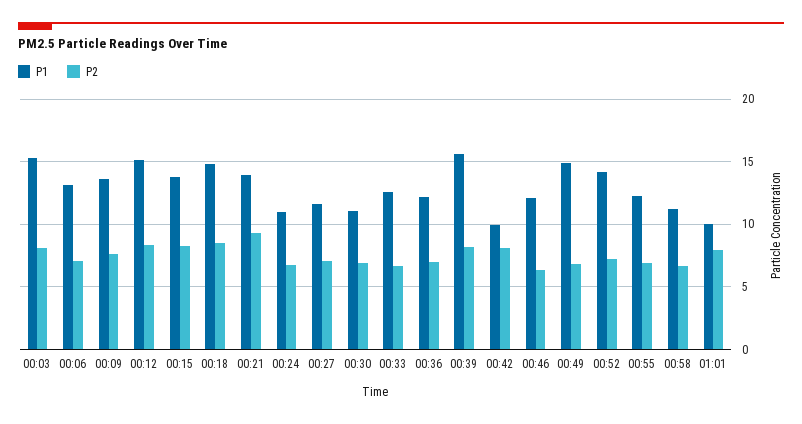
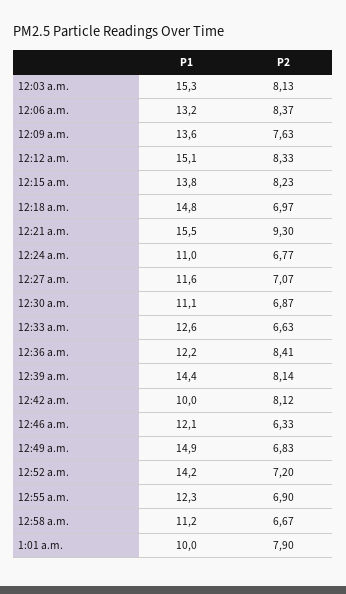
  {
    "P1": {
      "00:03": 15.3,
      "00:06": 13.2,
      "00:09": 13.6,
      "00:12": 15.1,
      "00:15": 13.8,
      "00:18": 14.8,
-     "00:21": 14,
+     "00:21": 15.5,
      "00:24": 11,
      "00:27": 11.6,
      "00:30": 11.1,
      "00:33": 12.6,
      "00:36": 12.2,
-     "00:39": 15.5,
+     "00:39": 14.4,
      "00:42": 10,
      "00:46": 12.1,
      "00:49": 14.9,
      "00:52": 14.2,
      "00:55": 12.3,
      "00:58": 11.2,
      "01:01": 10
    },
    "P2": {
      "00:03": 8.13,
-     "00:06": 7,
+     "00:06": 8.37,
      "00:09": 7.63,
      "00:12": 8.33,
      "00:15": 8.23,
-     "00:18": 8.5,
+     "00:18": 6.97,
      "00:21": 9.3,
      "00:24": 6.77,
      "00:27": 7.07,
      "00:30": 6.87,
      "00:33": 6.63,
-     "00:36": 7,
+     "00:36": 8.41,
      "00:39": 8.14,
      "00:42": 8.12,
      "00:46": 6.33,
      "00:49": 6.83,
      "00:52": 7.2,
      "00:55": 6.9,
      "00:58": 6.67,
      "01:01": 7.9
    }
  }

